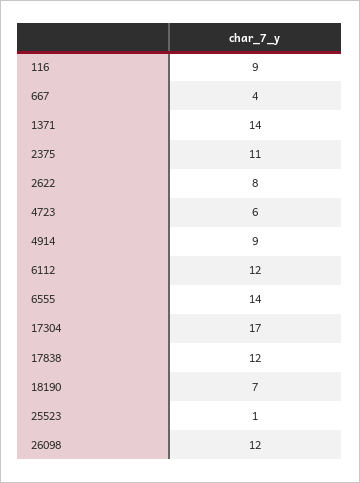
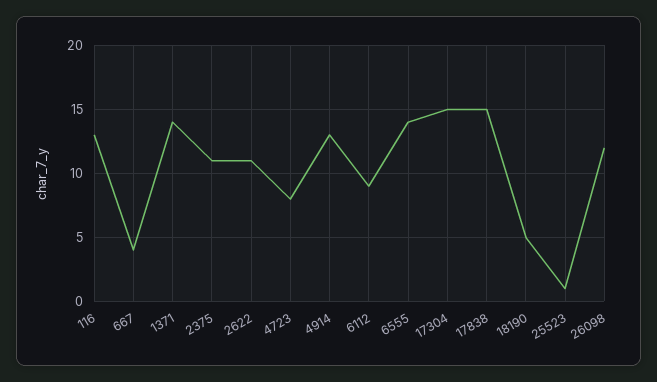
  {
-   "116": 9,
+   "116": 13,
    "667": 4,
    "1371": 14,
    "2375": 11,
-   "2622": 8,
+   "2622": 11,
-   "4723": 6,
+   "4723": 8,
-   "4914": 9,
+   "4914": 13,
-   "6112": 12,
+   "6112": 9,
    "6555": 14,
-   "17304": 17,
+   "17304": 15,
-   "17838": 12,
+   "17838": 15,
-   "18190": 7,
+   "18190": 5,
    "25523": 1,
    "26098": 12
  }

